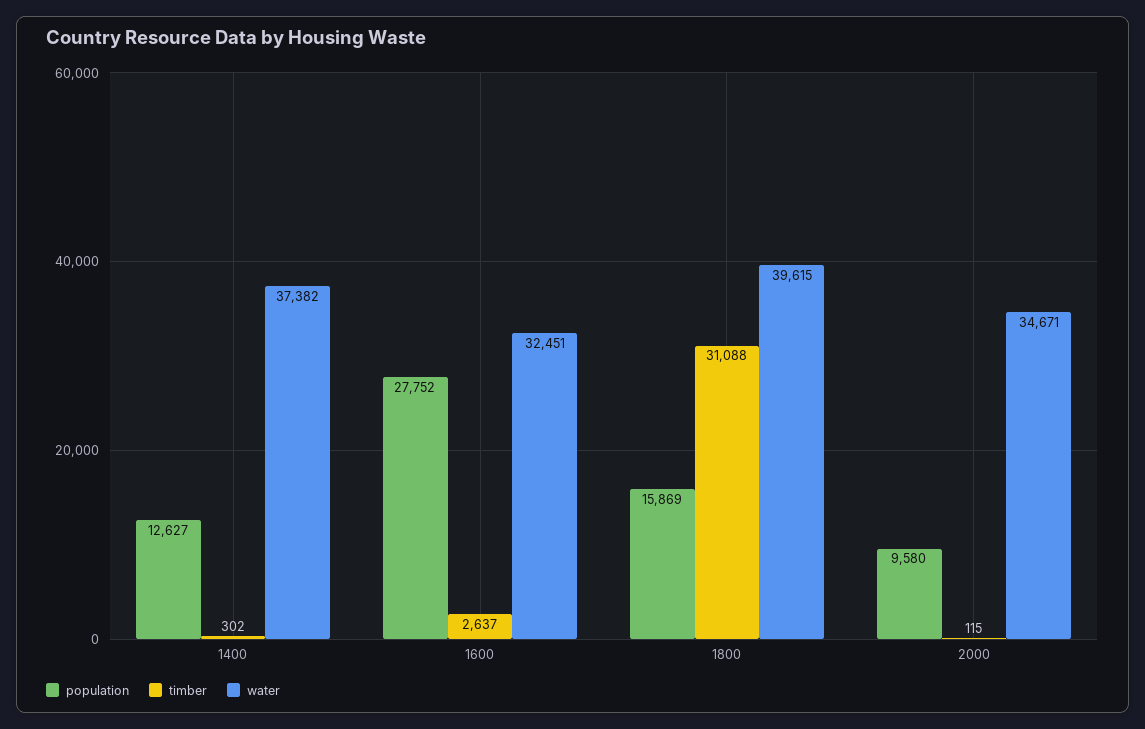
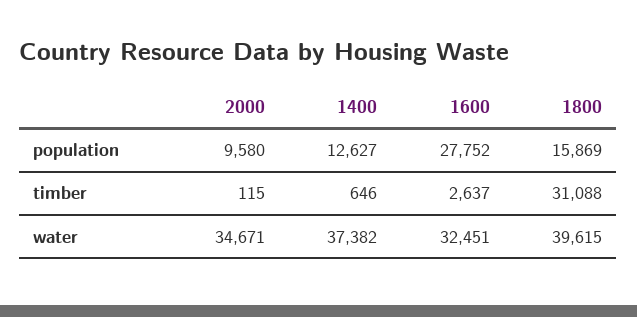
  {
    "population": {
      "1400": 12627,
      "1600": 27752,
      "1800": 15869,
      "2000": 9580
    },
    "timber": {
-     "1400": 302,
+     "1400": 646,
      "1600": 2637,
      "1800": 31088,
      "2000": 115
    },
    "water": {
      "1400": 37382,
      "1600": 32451,
      "1800": 39615,
      "2000": 34671
    }
  }

